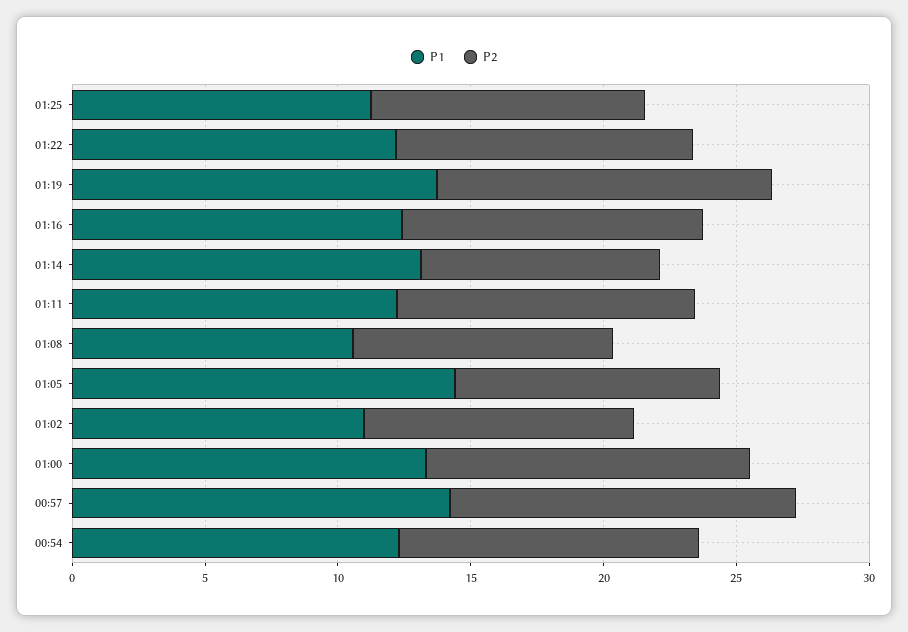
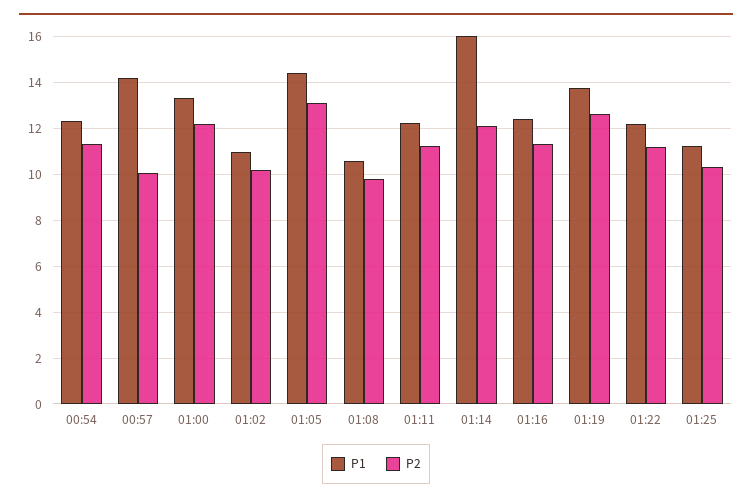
  {
    "P1": {
      "01:25": 11,
      "01:22": 12,
      "01:19": 13.5,
      "01:16": 12.5,
-     "01:14": 13,
+     "01:14": 16,
      "01:11": 12,
      "01:08": 10.5,
      "01:05": 14.5,
      "01:02": 11,
      "01:00": 13.5,
      "00:57": 14,
      "00:54": 12.5
    },
    "P2": {
      "01:25": 10.5,
      "01:22": 11,
      "01:19": 12.5,
      "01:16": 11.5,
-     "01:14": 9,
+     "01:14": 12,
      "01:11": 11,
      "01:08": 10,
-     "01:05": 10,
+     "01:05": 13,
      "01:02": 10,
      "01:00": 12,
-     "00:57": 13,
+     "00:57": 10,
      "00:54": 11.5
    }
  }

